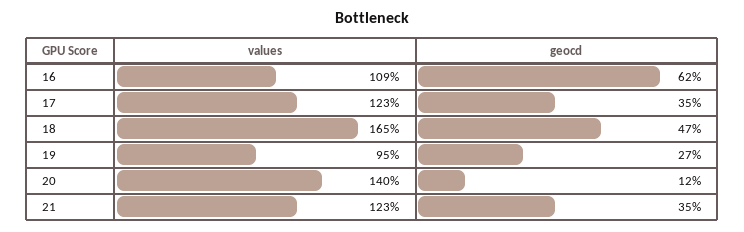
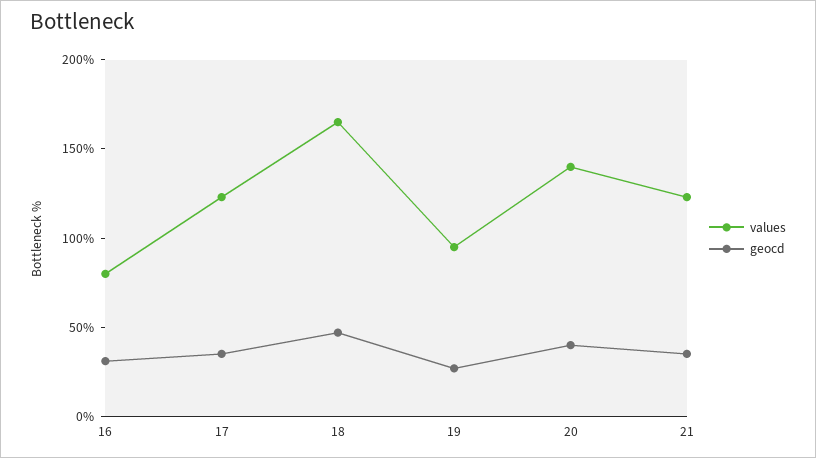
  {
    "values": {
-     "16": 109,
+     "16": 80,
      "17": 123,
      "18": 165,
      "19": 95,
      "20": 140,
      "21": 123
    },
    "geocd": {
-     "16": 62,
+     "16": 30,
      "17": 35,
      "18": 47,
      "19": 27,
-     "20": 12,
+     "20": 40,
      "21": 35
    }
  }

